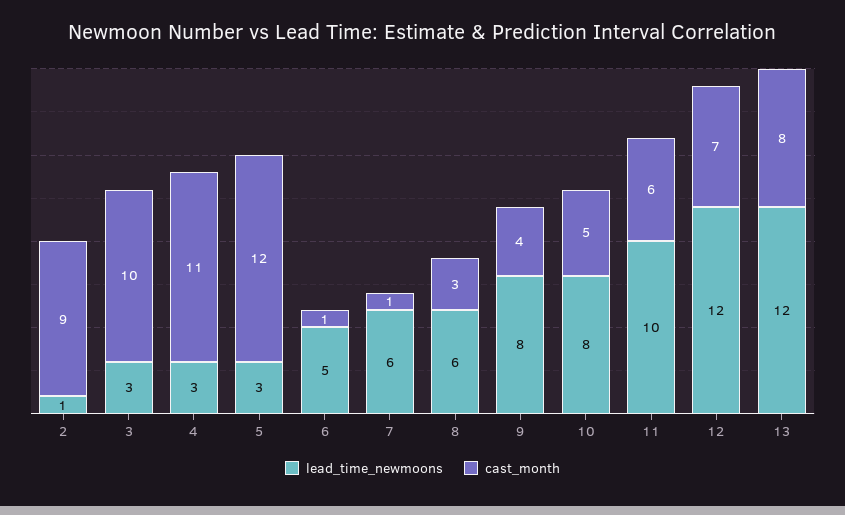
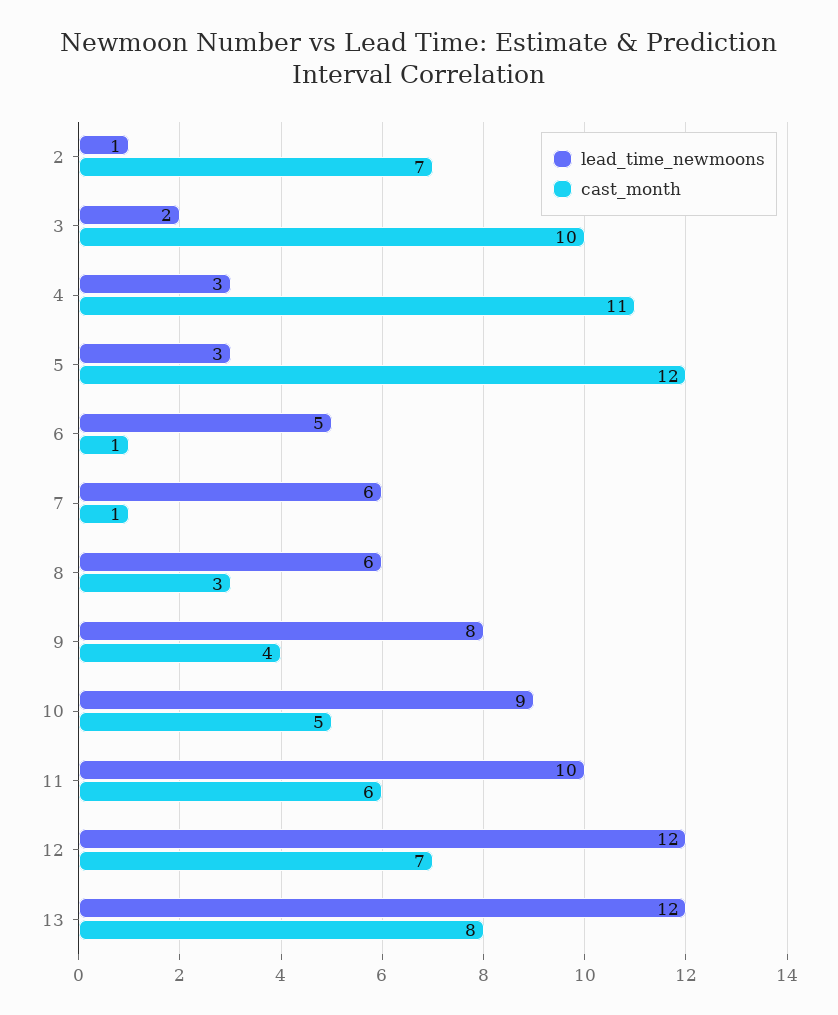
  {
    "lead_time_newmoons": {
      "2": 1,
-     "3": 3,
+     "3": 2,
      "4": 3,
      "5": 3,
      "6": 5,
      "7": 6,
      "8": 6,
      "9": 8,
-     "10": 8,
+     "10": 9,
      "11": 10,
      "12": 12,
      "13": 12
    },
    "cast_month": {
-     "2": 9,
+     "2": 7,
      "3": 10,
      "4": 11,
      "5": 12,
      "6": 1,
      "7": 1,
      "8": 3,
      "9": 4,
      "10": 5,
      "11": 6,
      "12": 7,
      "13": 8
    }
  }

